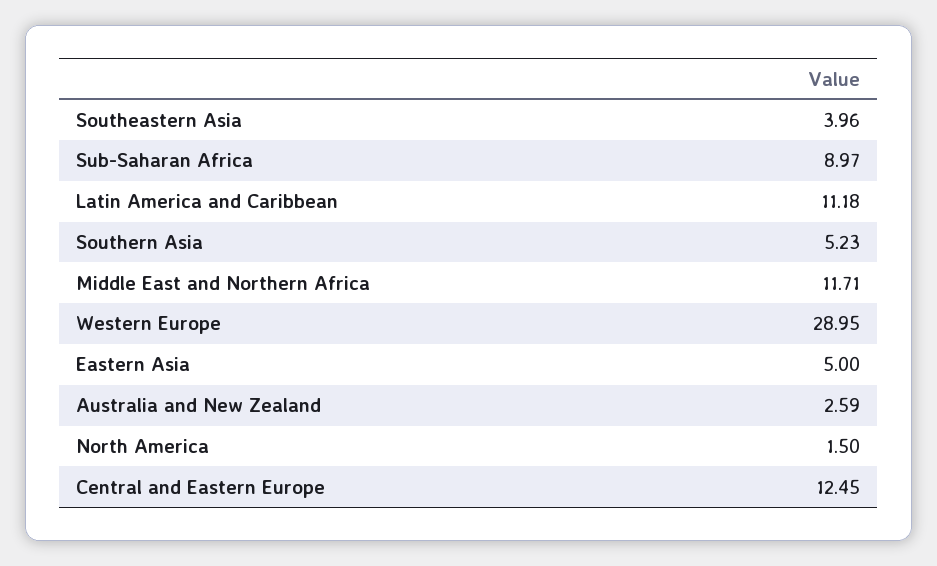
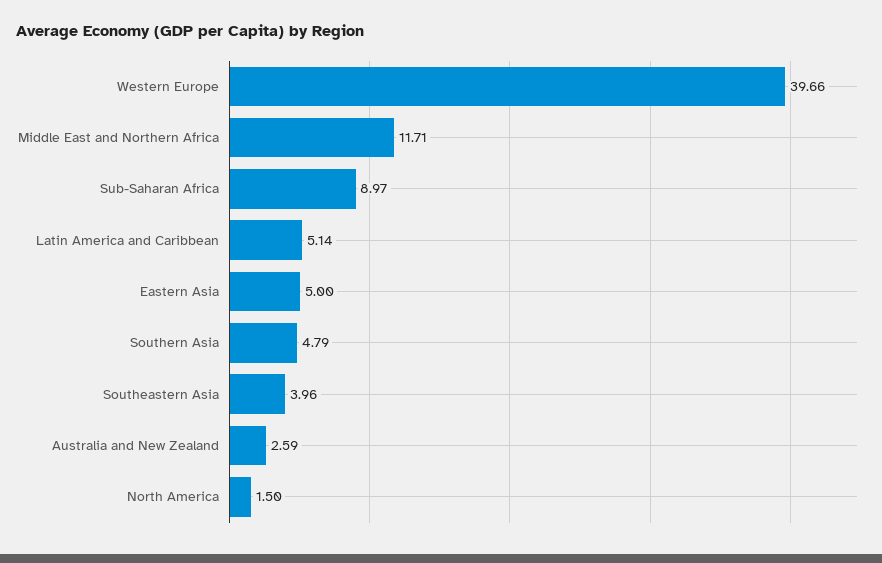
  {
    "Southeastern Asia": 3.96,
    "Sub-Saharan Africa": 8.97,
-   "Latin America and Caribbean": 11.18,
+   "Latin America and Caribbean": 5.14,
-   "Southern Asia": 5.23,
+   "Southern Asia": 4.79,
    "Middle East and Northern Africa": 11.71,
-   "Western Europe": 28.95,
+   "Western Europe": 39.66,
    "Eastern Asia": 5,
    "Australia and New Zealand": 2.59,
-   "North America": 1.5,
+   "North America": 1.5
-   "Central and Eastern Europe": 12.45
  }

